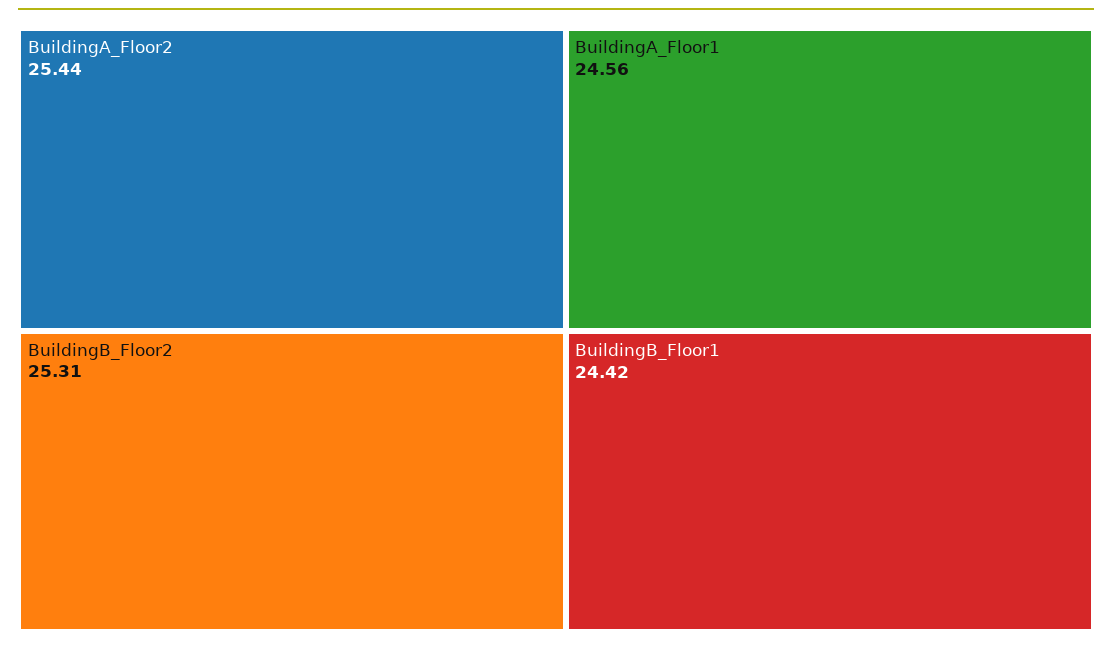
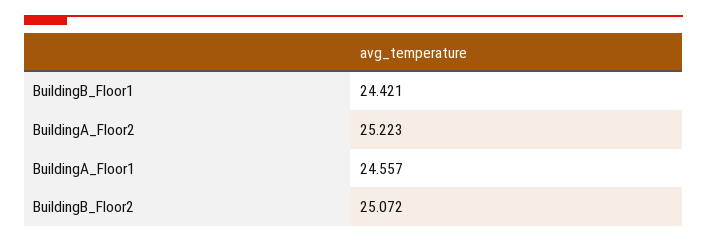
  {
-   "BuildingA_Floor2": 25.44,
+   "BuildingA_Floor2": 25.223,
-   "BuildingB_Floor2": 25.31,
+   "BuildingB_Floor2": 25.072,
    "BuildingA_Floor1": 24.557,
    "BuildingB_Floor1": 24.421
  }

